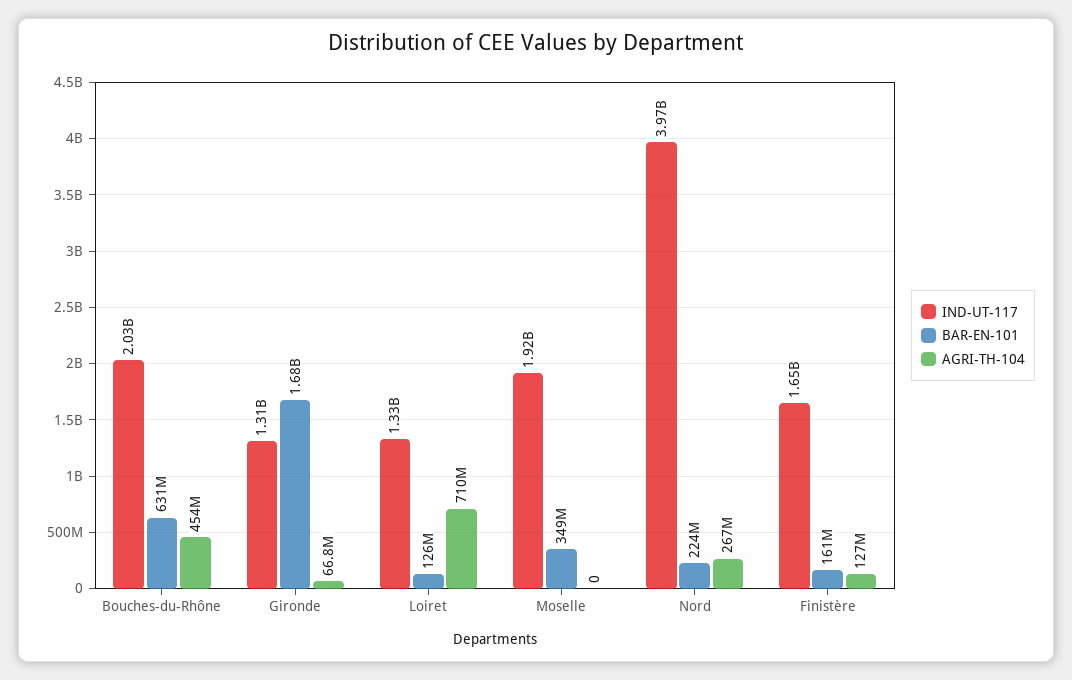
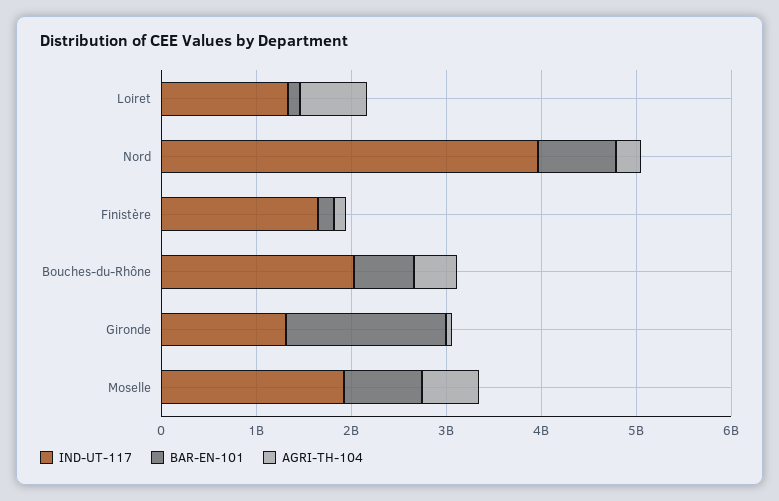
  {
    "IND-UT-117": {
      "Bouches-du-Rhône": 2030000000,
      "Gironde": 1310000000,
      "Loiret": 1330000000,
      "Moselle": 1920000000,
      "Nord": 3970000000,
      "Finistère": 1650000000
    },
    "BAR-EN-101": {
      "Bouches-du-Rhône": 631000000,
      "Gironde": 1680000000,
      "Loiret": 126000000,
-     "Moselle": 349000000,
+     "Moselle": 800000000,
-     "Nord": 224000000,
+     "Nord": 800000000,
      "Finistère": 161000000
    },
    "AGRI-TH-104": {
      "Bouches-du-Rhône": 454000000,
      "Gironde": 66800000,
      "Loiret": 710000000,
-     "Moselle": 0,
+     "Moselle": 600000000,
      "Nord": 267000000,
      "Finistère": 127000000
    }
  }

